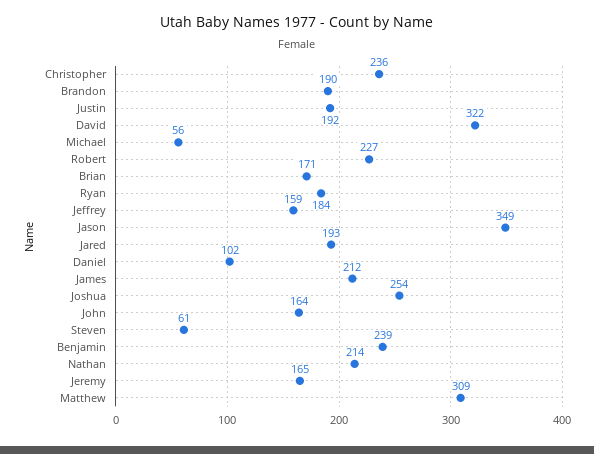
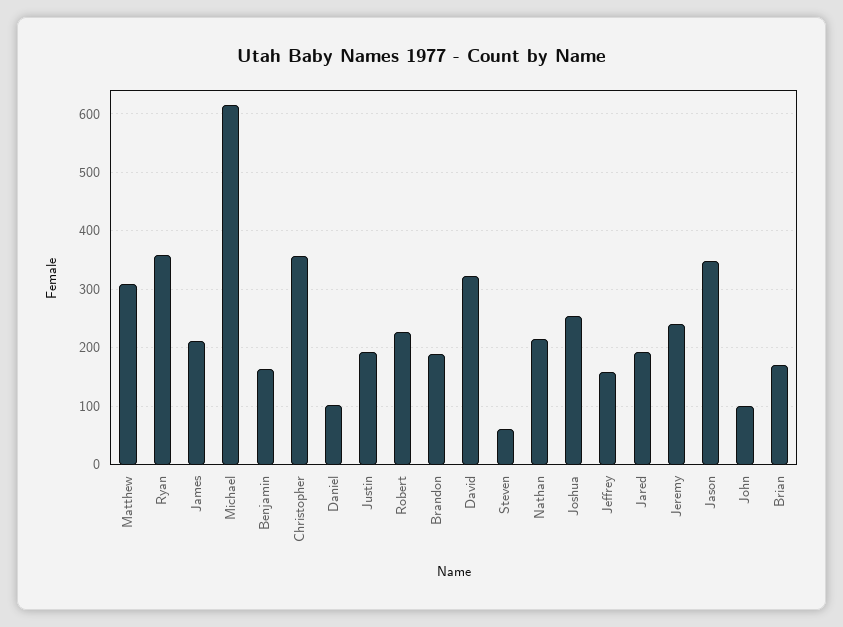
  {
-   "Christopher": 236,
+   "Christopher": 360,
    "Brandon": 190,
    "Justin": 192,
    "David": 322,
-   "Michael": 56,
+   "Michael": 620,
    "Robert": 227,
    "Brian": 171,
-   "Ryan": 184,
+   "Ryan": 360,
    "Jeffrey": 159,
    "Jason": 349,
    "Jared": 193,
    "Daniel": 102,
    "James": 212,
    "Joshua": 254,
-   "John": 164,
+   "John": 100,
    "Steven": 61,
-   "Benjamin": 239,
+   "Benjamin": 160,
    "Nathan": 214,
-   "Jeremy": 165,
+   "Jeremy": 240,
    "Matthew": 309
  }

